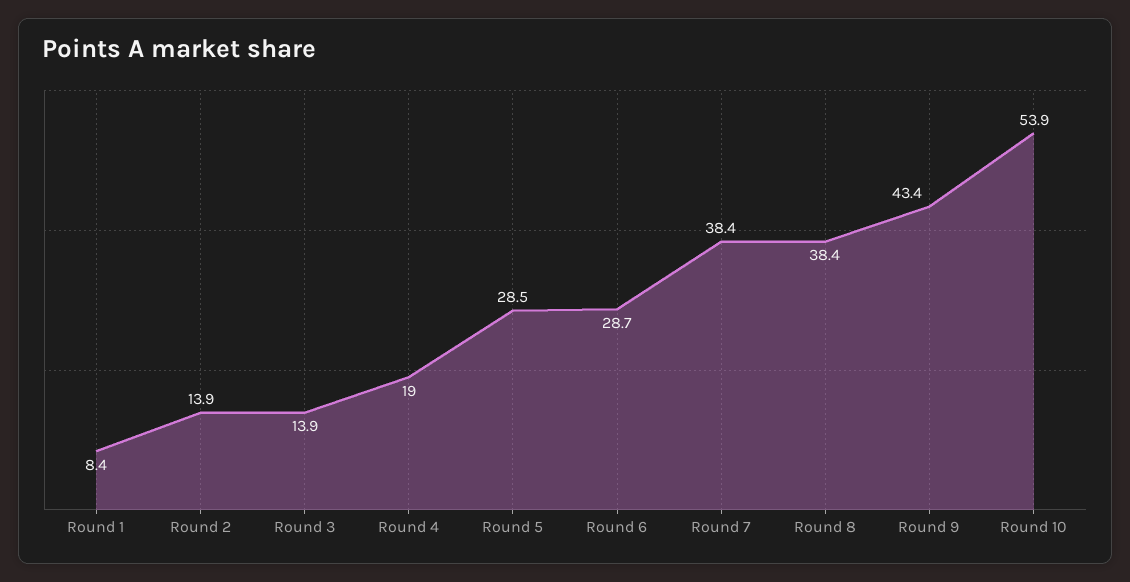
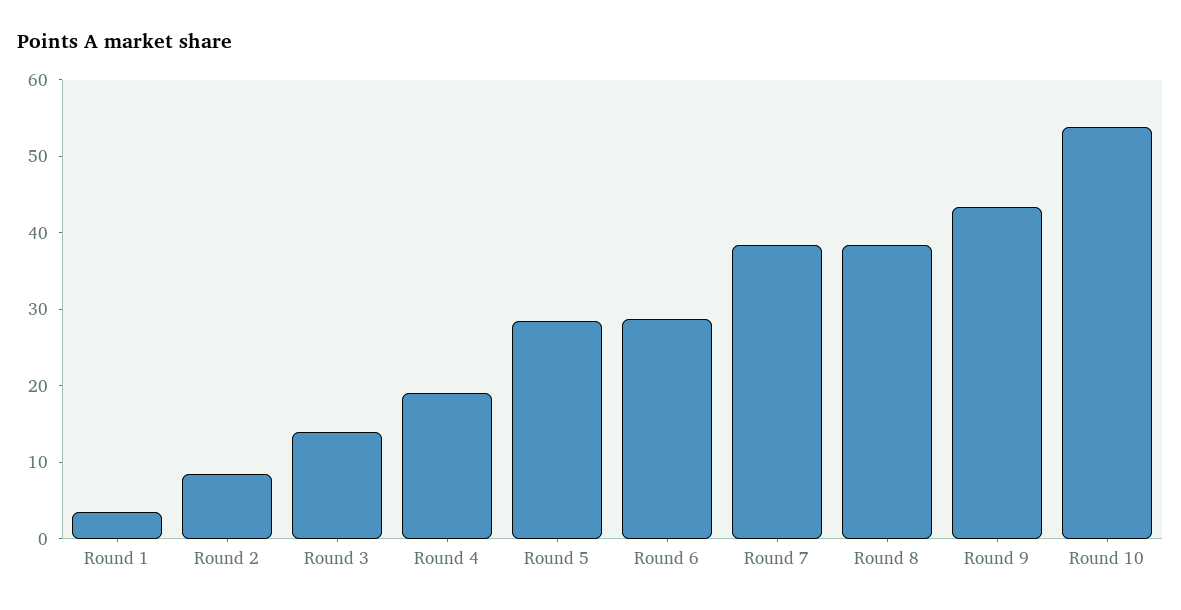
  {
-   "Round 1": 8.4,
+   "Round 1": 4,
-   "Round 2": 13.9,
+   "Round 2": 8,
    "Round 3": 13.9,
    "Round 4": 19,
    "Round 5": 28.5,
    "Round 6": 28.7,
    "Round 7": 38.4,
    "Round 8": 38.4,
    "Round 9": 43.4,
    "Round 10": 53.9
  }

